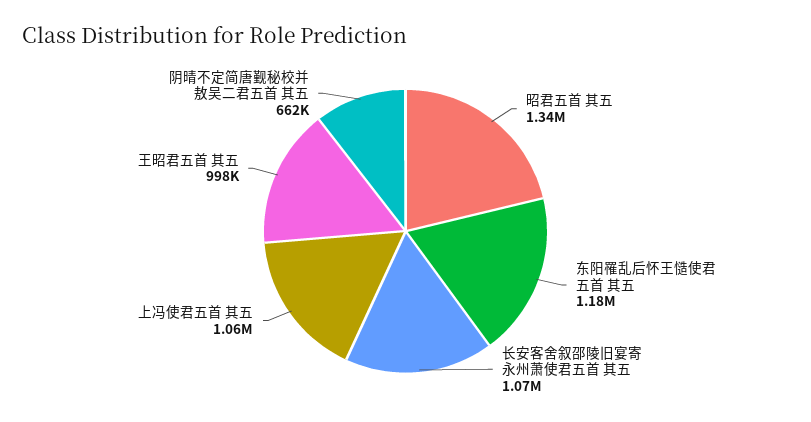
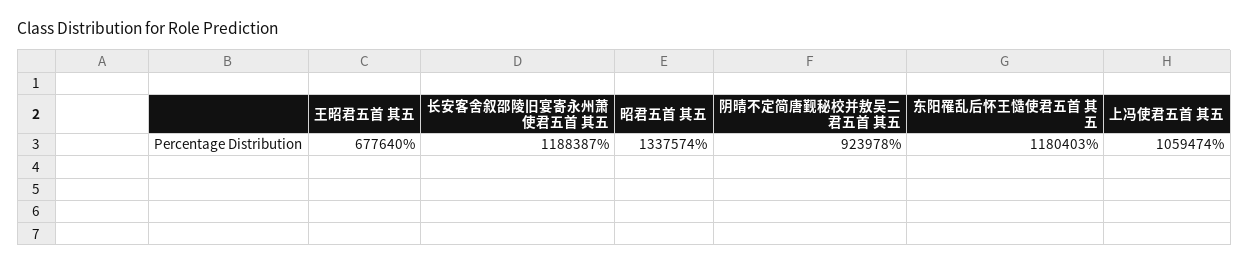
  {
    "昭君五首 其五": 1337574,
    "东阳罹乱后怀王慥使君五首 其五": 1180403,
-   "长安客舍叙邵陵旧宴寄永州萧使君五首 其五": 1070000,
+   "长安客舍叙邵陵旧宴寄永州萧使君五首 其五": 1188387,
    "上冯使君五首 其五": 1059474,
-   "王昭君五首 其五": 998000,
+   "王昭君五首 其五": 677640,
-   "阴晴不定简唐觐秘校并敖吴二君五首 其五": 662000
+   "阴晴不定简唐觐秘校并敖吴二君五首 其五": 923978
  }

